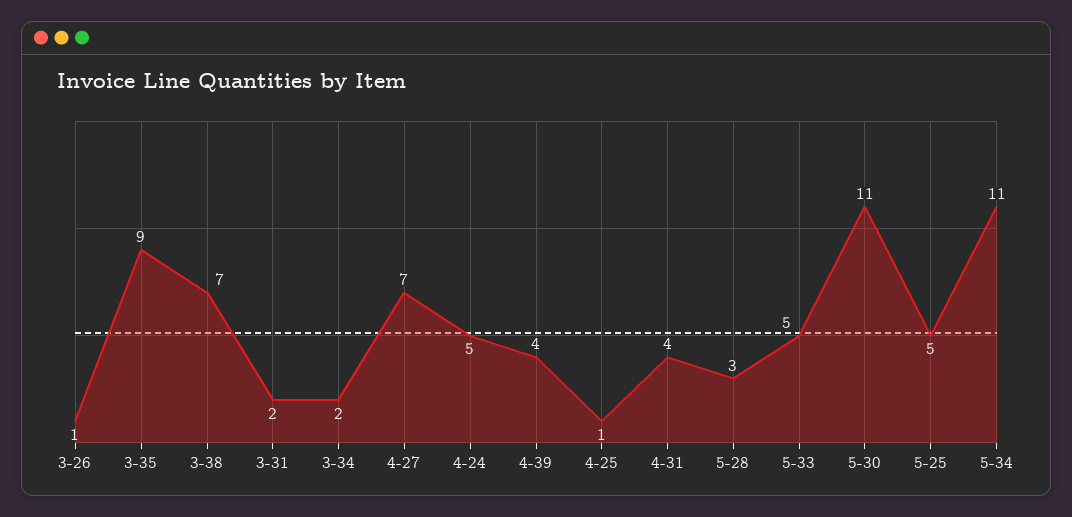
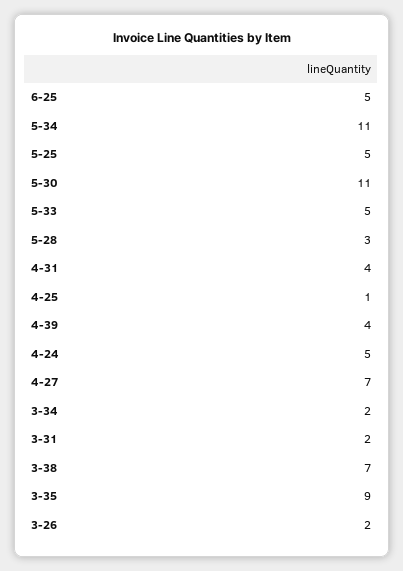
  {
-   "3-26": 1,
+   "3-26": 2,
    "3-35": 9,
    "3-38": 7,
    "3-31": 2,
    "3-34": 2,
    "4-27": 7,
    "4-24": 5,
    "4-39": 4,
    "4-25": 1,
    "4-31": 4,
    "5-28": 3,
    "5-33": 5,
    "5-30": 11,
    "5-25": 5,
-   "5-34": 11
+   "5-34": 11,
+   "6-25": 5
  }

